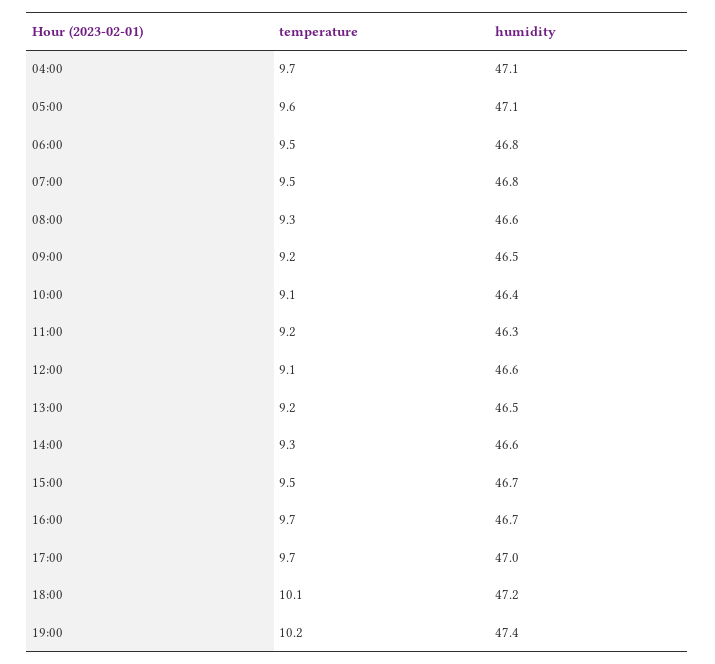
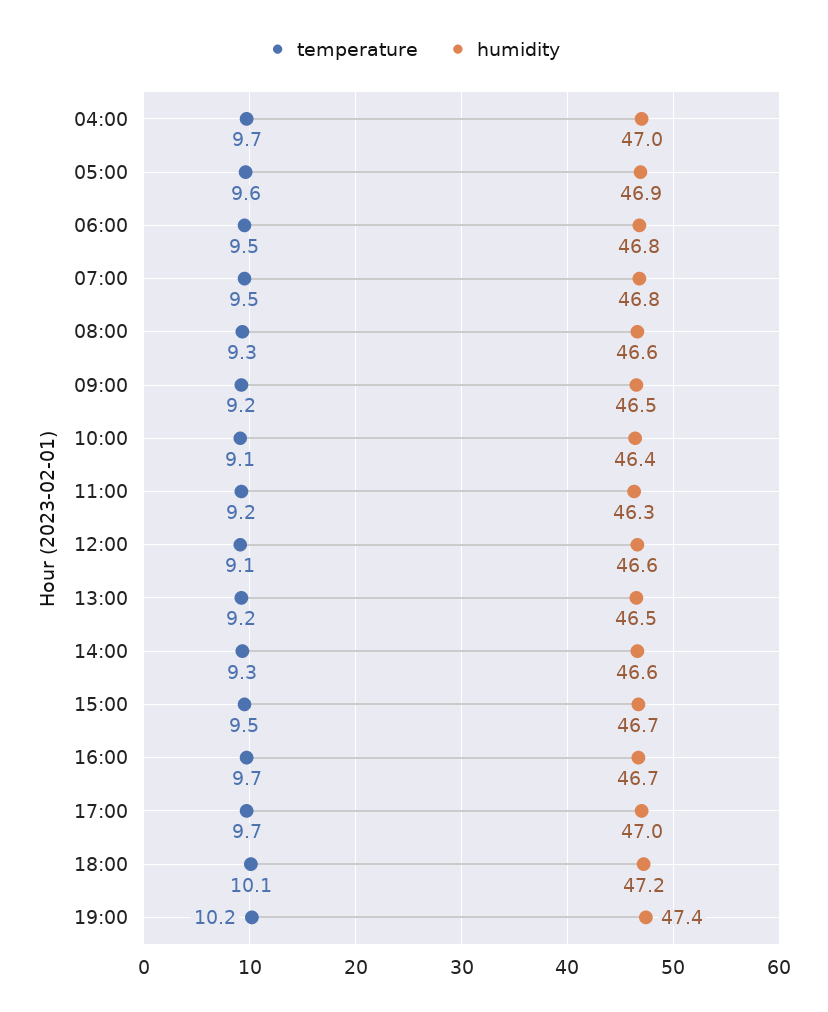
  {
    "temperature": {
      "04:00": 9.7,
      "05:00": 9.6,
      "06:00": 9.5,
      "07:00": 9.5,
      "08:00": 9.3,
      "09:00": 9.2,
      "10:00": 9.1,
      "11:00": 9.2,
      "12:00": 9.1,
      "13:00": 9.2,
      "14:00": 9.3,
      "15:00": 9.5,
      "16:00": 9.7,
      "17:00": 9.7,
      "18:00": 10.1,
      "19:00": 10.2
    },
    "humidity": {
-     "04:00": 47.1,
+     "04:00": 47,
-     "05:00": 47.1,
+     "05:00": 46.9,
      "06:00": 46.8,
      "07:00": 46.8,
      "08:00": 46.6,
      "09:00": 46.5,
      "10:00": 46.4,
      "11:00": 46.3,
      "12:00": 46.6,
      "13:00": 46.5,
      "14:00": 46.6,
      "15:00": 46.7,
      "16:00": 46.7,
      "17:00": 47,
      "18:00": 47.2,
      "19:00": 47.4
    }
  }

